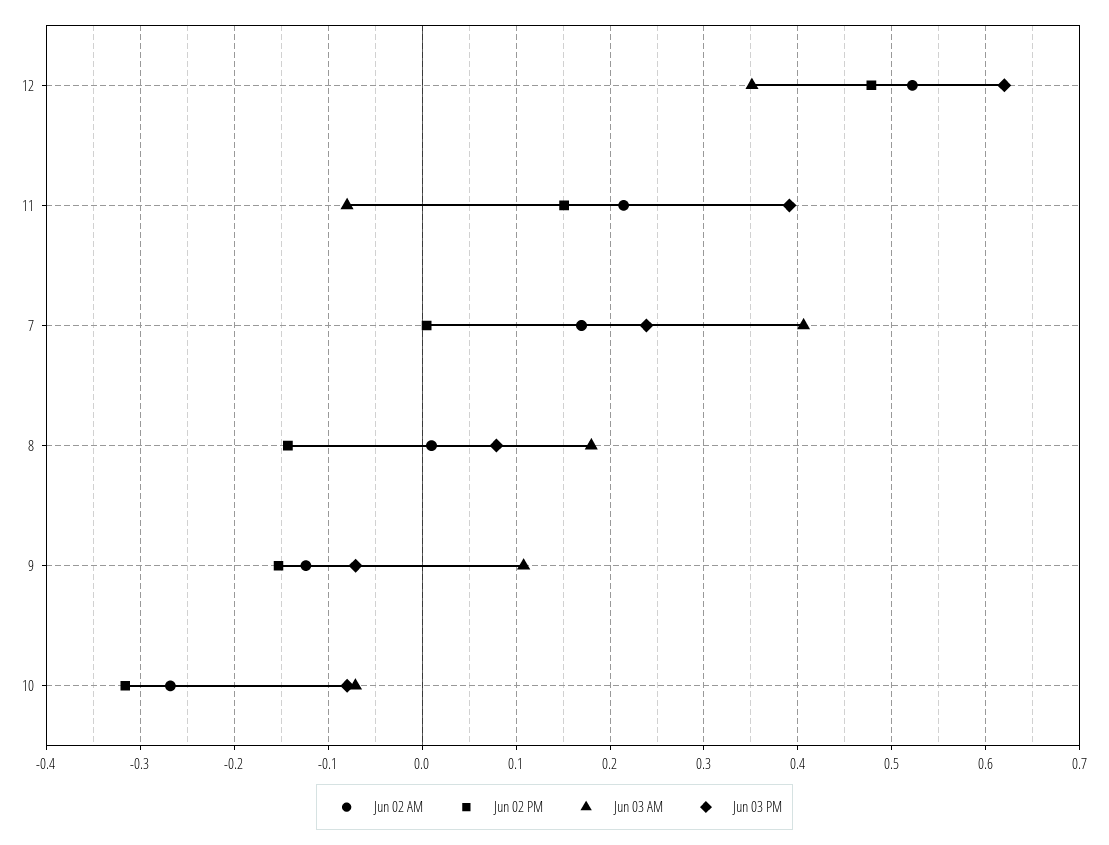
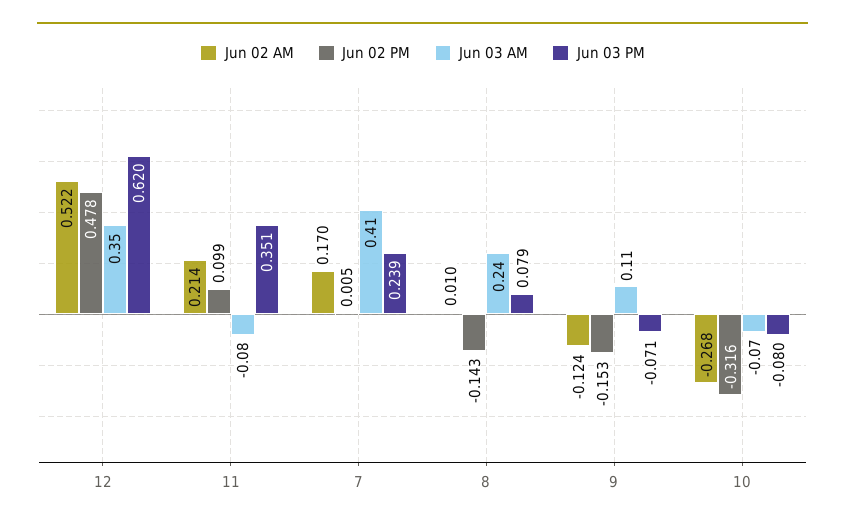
  {
    "Jun 02 AM": {
      "12": 0.522,
      "11": 0.214,
      "7": 0.17,
      "8": 0.01,
      "9": -0.124,
      "10": -0.268
    },
    "Jun 02 PM": {
      "12": 0.478,
-     "11": 0.15,
+     "11": 0.099,
      "7": 0.005,
      "8": -0.143,
      "9": -0.153,
      "10": -0.316
    },
    "Jun 03 AM": {
      "12": 0.35,
      "11": -0.08,
      "7": 0.41,
-     "8": 0.18,
+     "8": 0.24,
      "9": 0.11,
      "10": -0.07
    },
    "Jun 03 PM": {
      "12": 0.62,
-     "11": 0.39,
+     "11": 0.351,
      "7": 0.239,
      "8": 0.079,
      "9": -0.071,
      "10": -0.08
    }
  }

